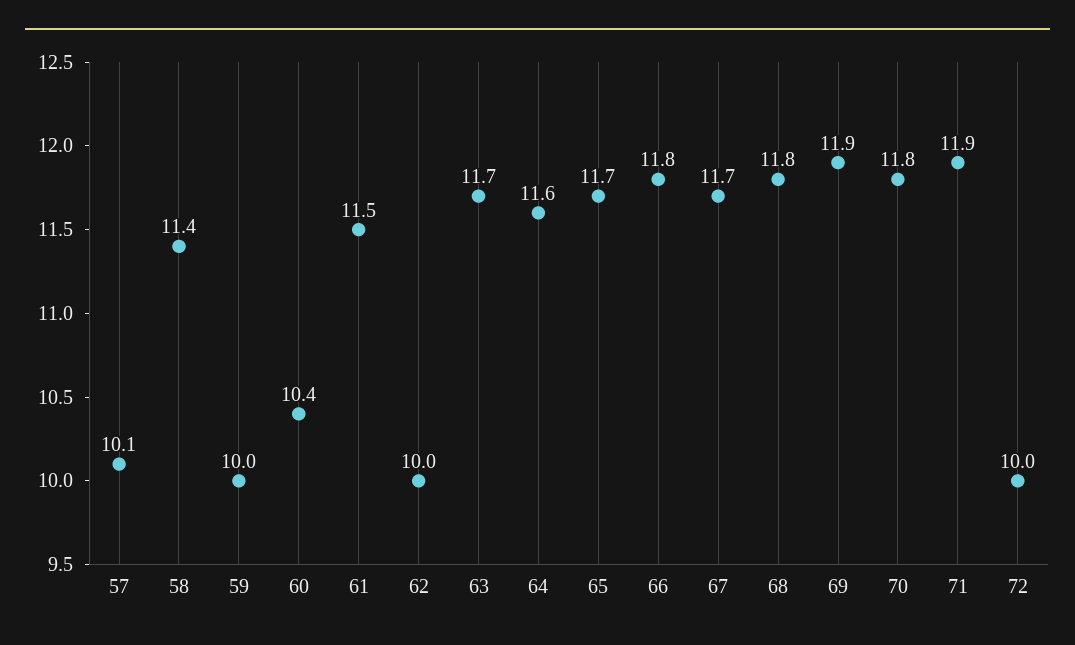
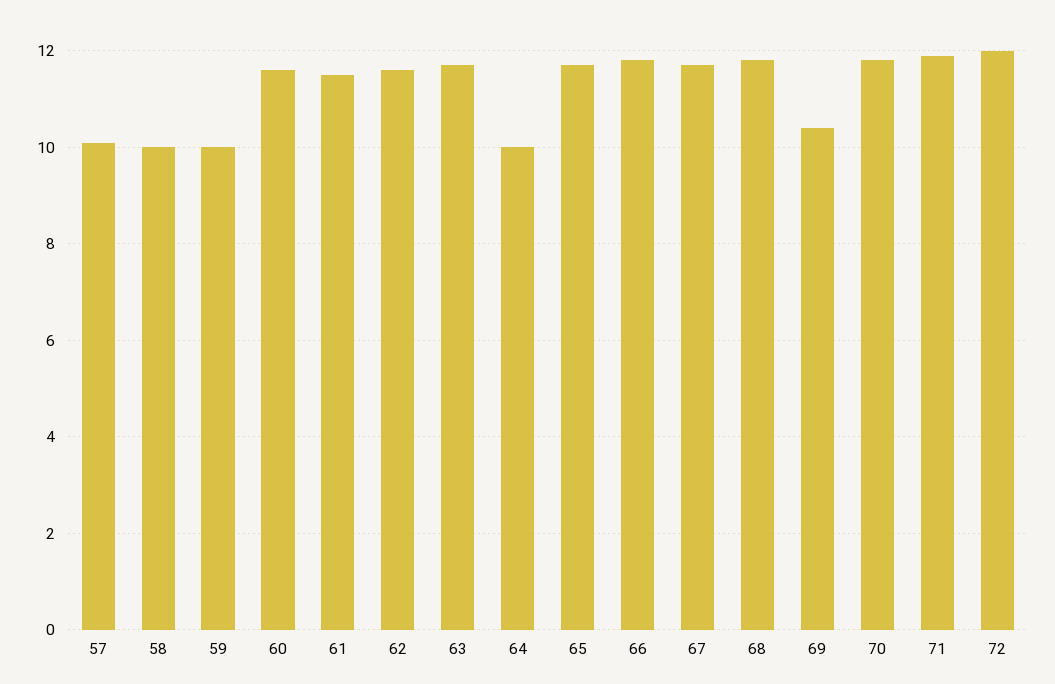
  {
    "57": 10.1,
-   "58": 11.4,
+   "58": 10,
    "59": 10,
-   "60": 10.4,
+   "60": 11.5,
    "61": 11.5,
-   "62": 10,
+   "62": 11.5,
    "63": 11.7,
-   "64": 11.6,
+   "64": 10,
    "65": 11.7,
    "66": 11.8,
    "67": 11.7,
    "68": 11.8,
-   "69": 11.9,
+   "69": 10.5,
    "70": 11.8,
    "71": 11.9,
-   "72": 10
+   "72": 12
  }

